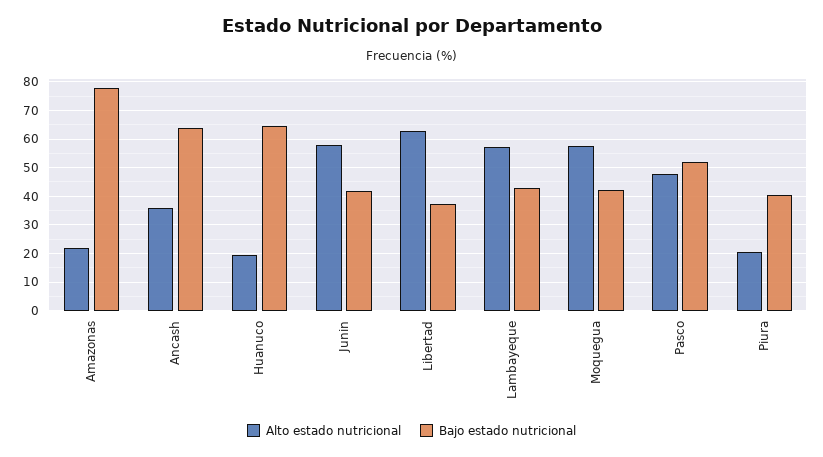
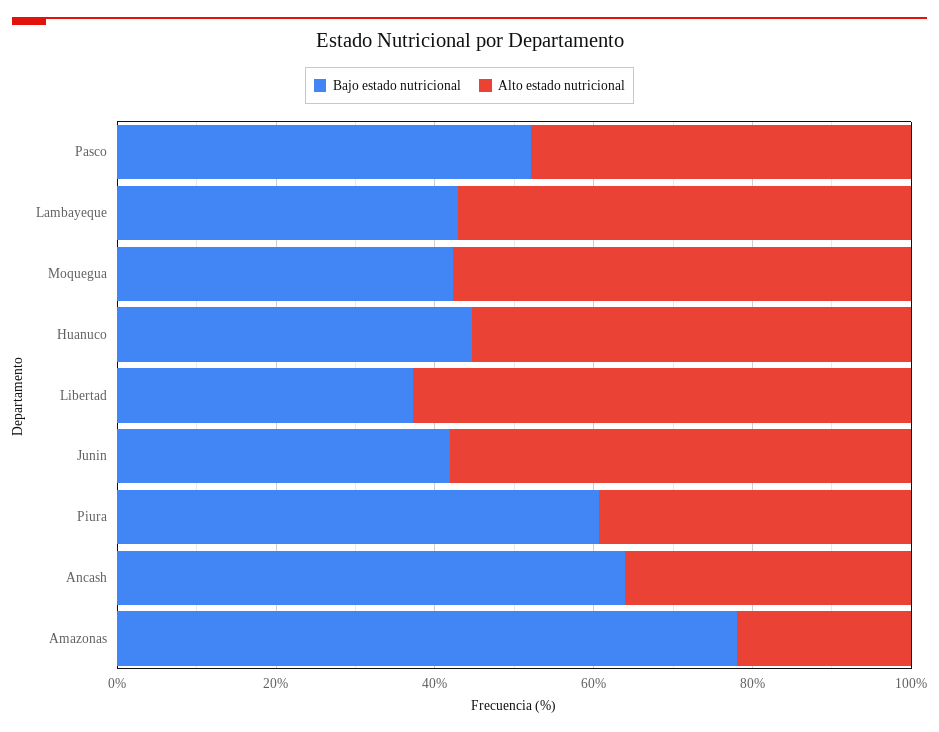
  {
    "Alto estado nutricional": {
      "Amazonas": 22.5,
      "Ancash": 35,
-     "Huanuco": 20,
+     "Huanuco": 55,
      "Junin": 57.5,
      "Libertad": 62.5,
      "Lambayeque": 57.5,
      "Moquegua": 57.5,
      "Pasco": 47.5,
-     "Piura": 20
+     "Piura": 40
    },
    "Bajo estado nutricional": {
      "Amazonas": 77.5,
      "Ancash": 65,
-     "Huanuco": 65,
+     "Huanuco": 45,
      "Junin": 42.5,
      "Libertad": 37.5,
      "Lambayeque": 42.5,
      "Moquegua": 42.5,
      "Pasco": 52.5,
-     "Piura": 40
+     "Piura": 60
    }
  }

